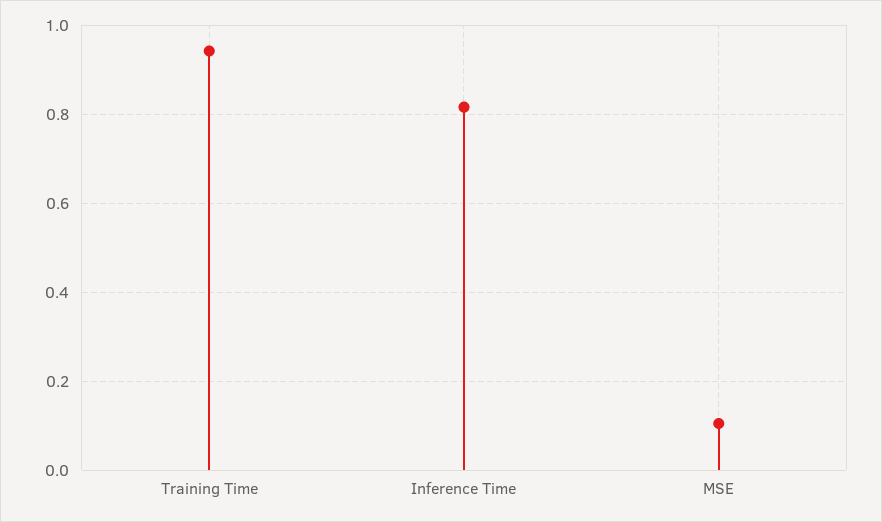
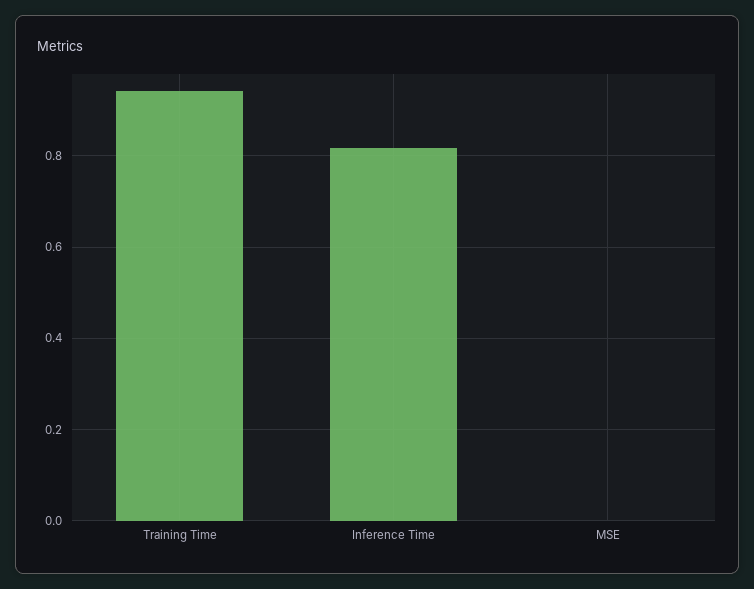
  {
    "Training Time": 0.94,
    "Inference Time": 0.82,
-   "MSE": 0.1
+   "MSE": 0
  }

